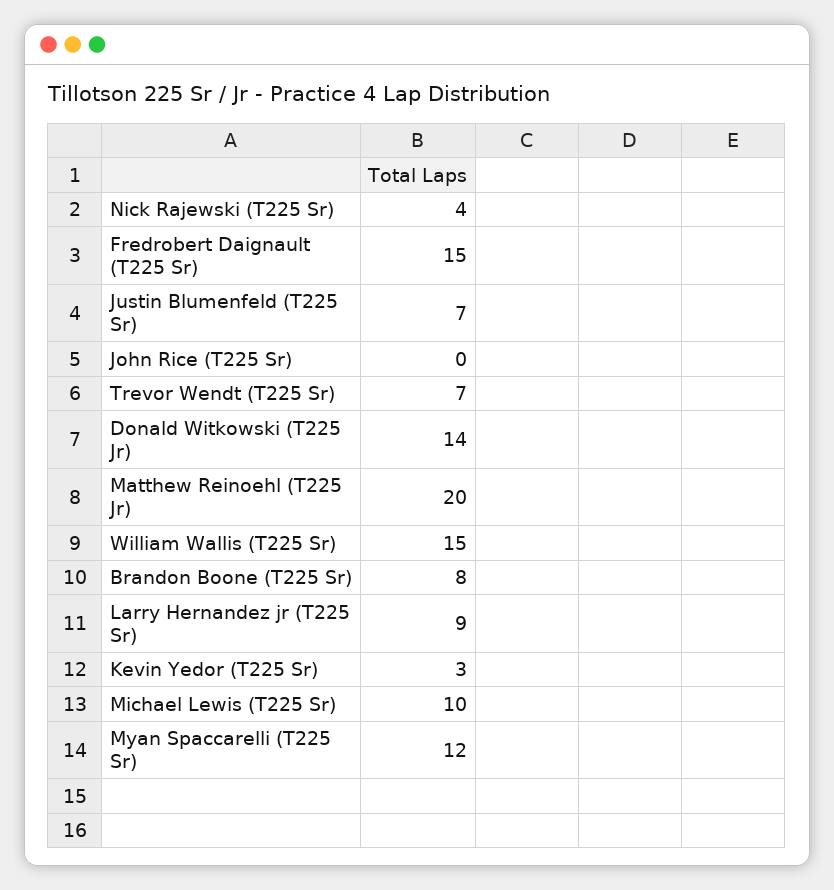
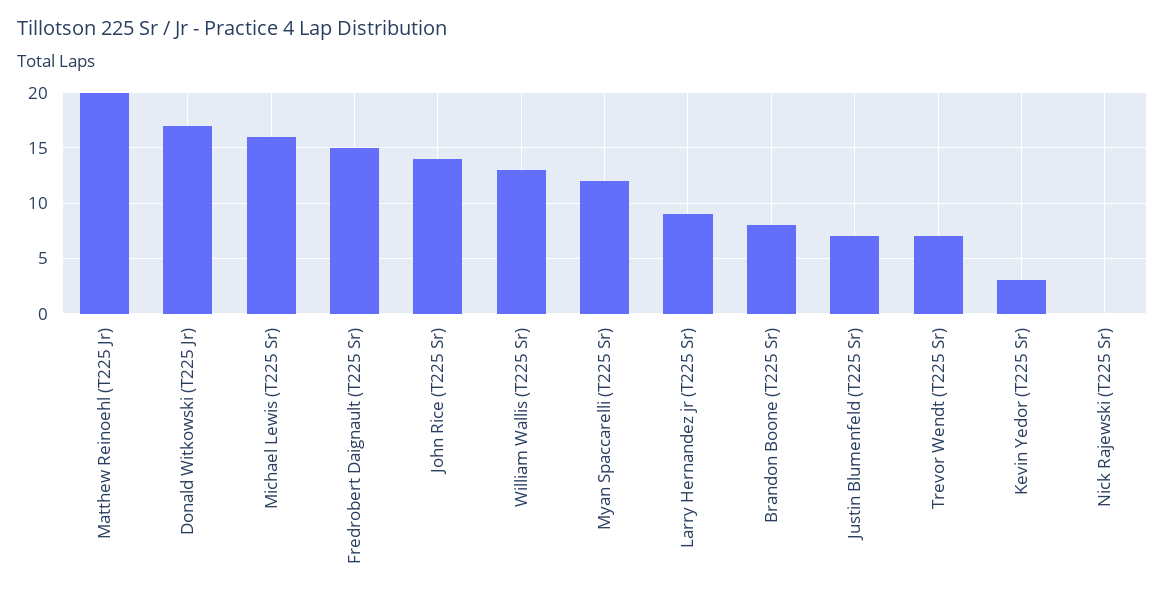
  {
-   "Nick Rajewski (T225 Sr)": 4,
+   "Nick Rajewski (T225 Sr)": 0,
    "Fredrobert Daignault (T225 Sr)": 15,
    "Justin Blumenfeld (T225 Sr)": 7,
-   "John Rice (T225 Sr)": 0,
+   "John Rice (T225 Sr)": 14,
    "Trevor Wendt (T225 Sr)": 7,
-   "Donald Witkowski (T225 Jr)": 14,
+   "Donald Witkowski (T225 Jr)": 17,
    "Matthew Reinoehl (T225 Jr)": 20,
-   "William Wallis (T225 Sr)": 15,
+   "William Wallis (T225 Sr)": 13,
    "Brandon Boone (T225 Sr)": 8,
    "Larry Hernandez jr (T225 Sr)": 9,
    "Kevin Yedor (T225 Sr)": 3,
-   "Michael Lewis (T225 Sr)": 10,
+   "Michael Lewis (T225 Sr)": 16,
    "Myan Spaccarelli (T225 Sr)": 12
  }

